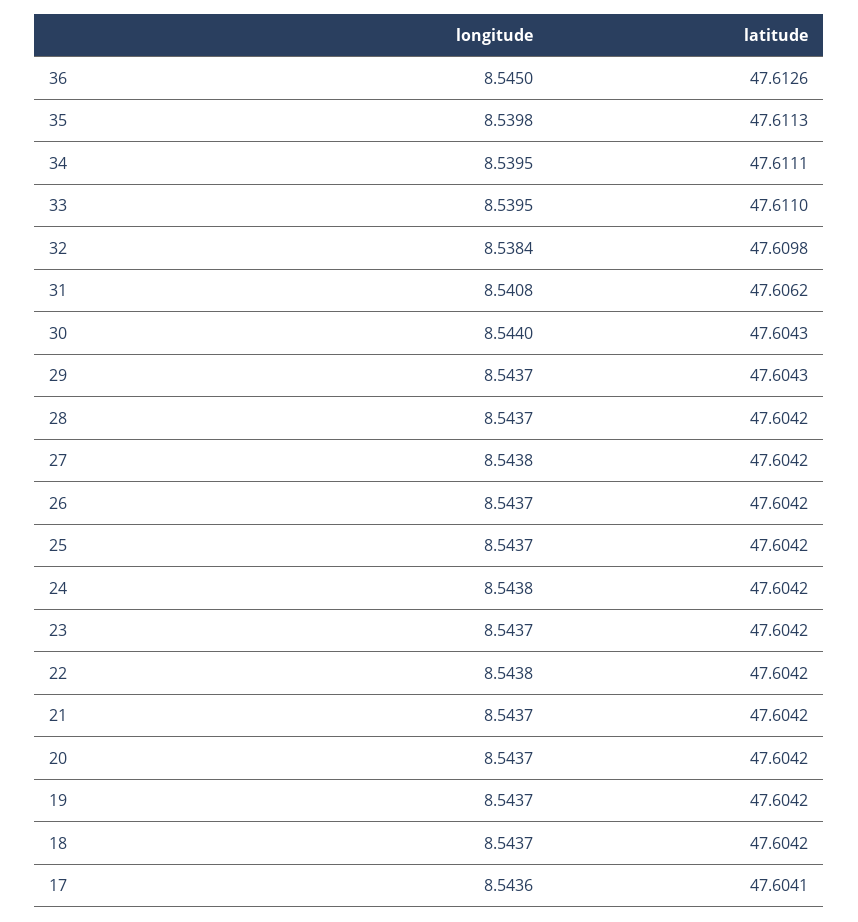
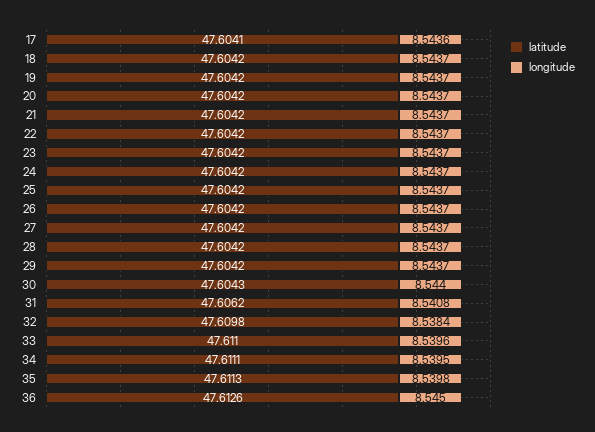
  {
    "longitude": {
      "36": 8.545,
      "35": 8.5398,
      "34": 8.5395,
-     "33": 8.5395,
+     "33": 8.5396,
      "32": 8.5384,
      "31": 8.5408,
      "30": 8.544,
      "29": 8.5437,
      "28": 8.5437,
-     "27": 8.5438,
+     "27": 8.5437,
      "26": 8.5437,
      "25": 8.5437,
-     "24": 8.5438,
+     "24": 8.5437,
      "23": 8.5437,
-     "22": 8.5438,
+     "22": 8.5437,
      "21": 8.5437,
      "20": 8.5437,
      "19": 8.5437,
      "18": 8.5437,
      "17": 8.5436
    },
    "latitude": {
      "36": 47.6126,
      "35": 47.6113,
      "34": 47.6111,
      "33": 47.611,
      "32": 47.6098,
      "31": 47.6062,
      "30": 47.6043,
-     "29": 47.6043,
+     "29": 47.6042,
      "28": 47.6042,
      "27": 47.6042,
      "26": 47.6042,
      "25": 47.6042,
      "24": 47.6042,
      "23": 47.6042,
      "22": 47.6042,
      "21": 47.6042,
      "20": 47.6042,
      "19": 47.6042,
      "18": 47.6042,
      "17": 47.6041
    }
  }

